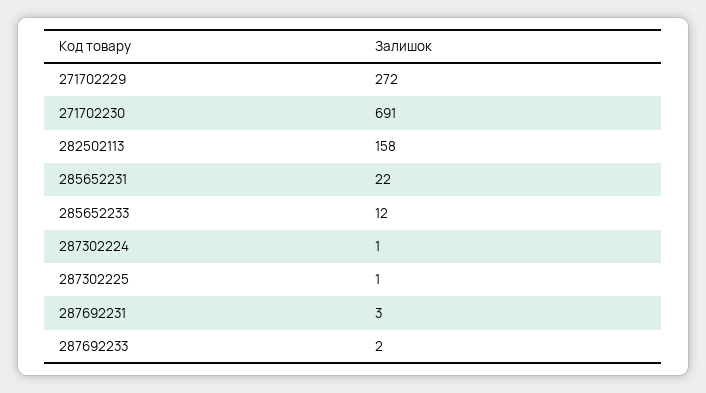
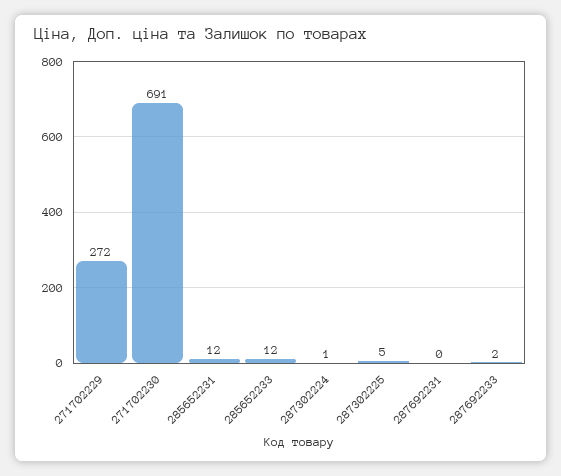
  {
    "271702229": 272,
    "271702230": 691,
-   "282502113": 158,
-   "285652231": 22,
+   "285652231": 12,
    "285652233": 12,
    "287302224": 1,
-   "287302225": 1,
+   "287302225": 5,
-   "287692231": 3,
+   "287692231": 0,
    "287692233": 2
  }

